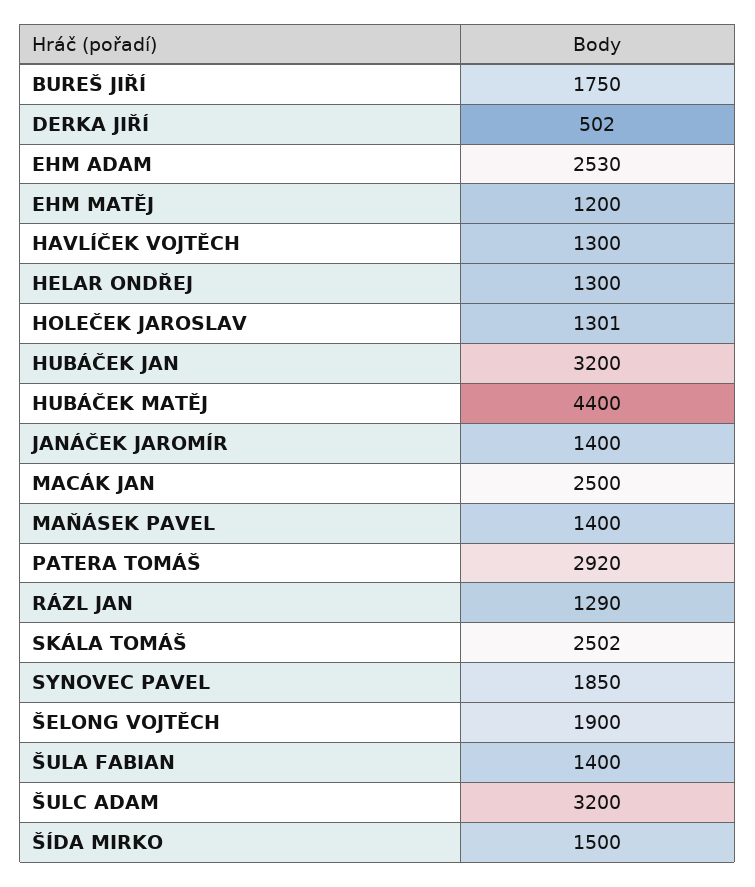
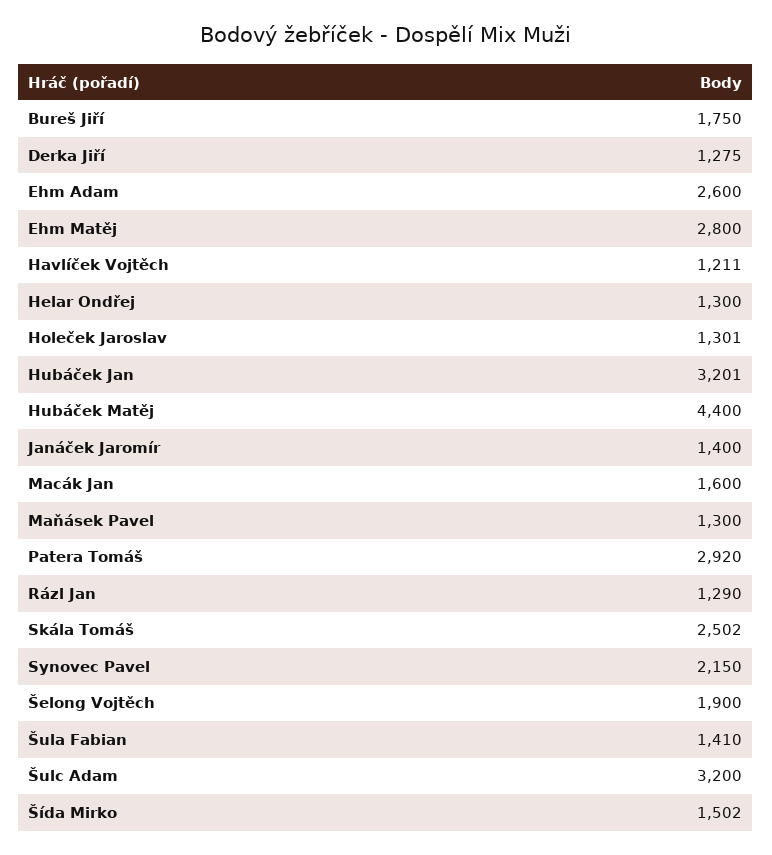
  {
    "BUREŠ JIŘÍ": 1750,
-   "DERKA JIŘÍ": 502,
+   "DERKA JIŘÍ": 1275,
-   "EHM ADAM": 2530,
+   "EHM ADAM": 2600,
-   "EHM MATĚJ": 1200,
+   "EHM MATĚJ": 2800,
-   "HAVLÍČEK VOJTĚCH": 1300,
+   "HAVLÍČEK VOJTĚCH": 1211,
    "HELAR ONDŘEJ": 1300,
    "HOLEČEK JAROSLAV": 1301,
-   "HUBÁČEK JAN": 3200,
+   "HUBÁČEK JAN": 3201,
    "HUBÁČEK MATĚJ": 4400,
    "JANÁČEK JAROMÍR": 1400,
-   "MACÁK JAN": 2500,
+   "MACÁK JAN": 1600,
-   "MAŇÁSEK PAVEL": 1400,
+   "MAŇÁSEK PAVEL": 1300,
    "PATERA TOMÁŠ": 2920,
    "RÁZL JAN": 1290,
    "SKÁLA TOMÁŠ": 2502,
-   "SYNOVEC PAVEL": 1850,
+   "SYNOVEC PAVEL": 2150,
    "ŠELONG VOJTĚCH": 1900,
-   "ŠULA FABIAN": 1400,
+   "ŠULA FABIAN": 1410,
    "ŠULC ADAM": 3200,
-   "ŠÍDA MIRKO": 1500
+   "ŠÍDA MIRKO": 1502
  }

